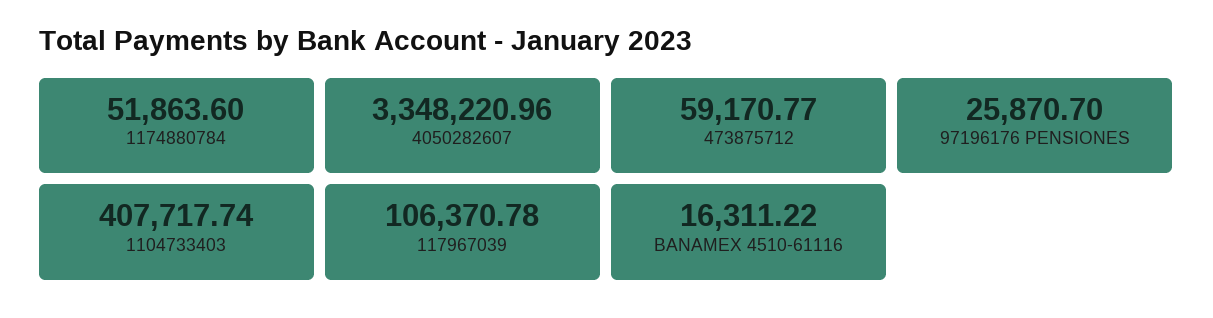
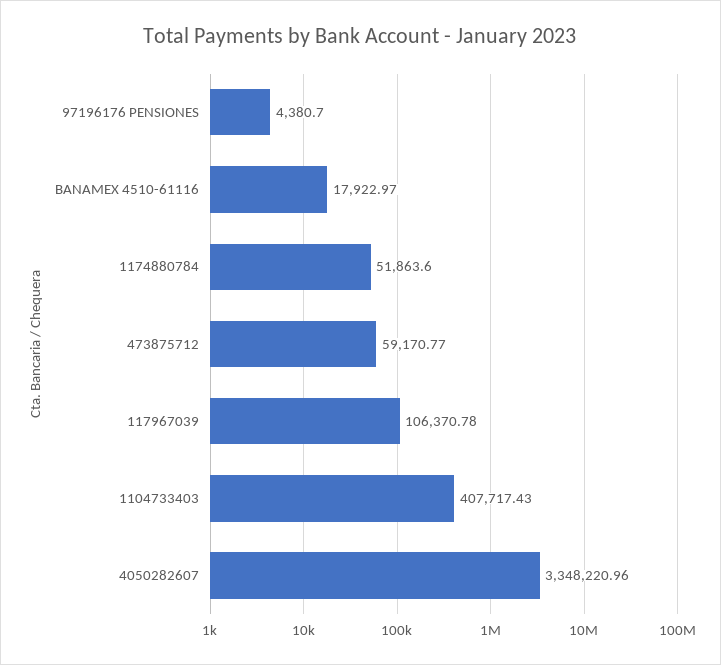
  {
    "1174880784": 51863.6,
    "4050282607": 3348220.96,
    "473875712": 59170.77,
-   "97196176 PENSIONES": 25870.7,
+   "97196176 PENSIONES": 4380.7,
-   "1104733403": 407717.74,
+   "1104733403": 407717.43,
    "117967039": 106370.78,
-   "BANAMEX 4510-61116": 16311.22
+   "BANAMEX 4510-61116": 17922.97
  }

